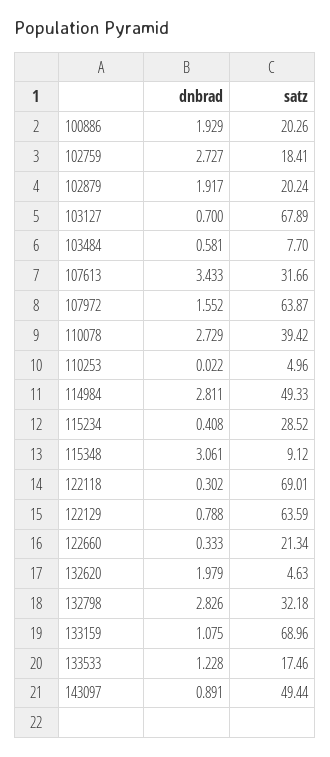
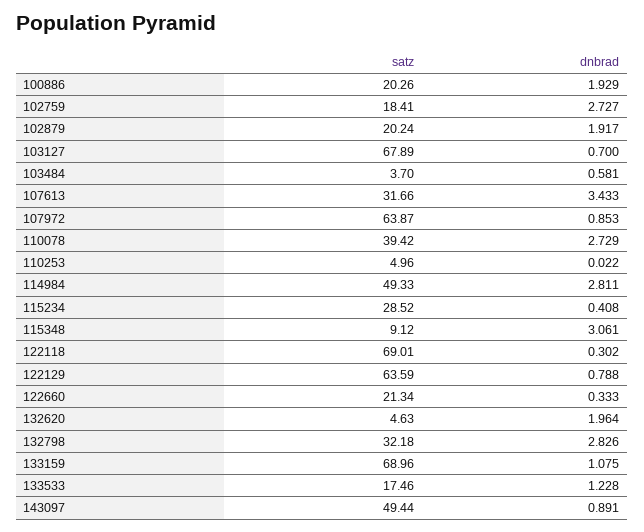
  {
    "dnbrad": {
      "100886": 1.929,
      "102759": 2.727,
      "102879": 1.917,
      "103127": 0.7,
      "103484": 0.581,
      "107613": 3.433,
-     "107972": 1.552,
+     "107972": 0.853,
      "110078": 2.729,
      "110253": 0.022,
      "114984": 2.811,
      "115234": 0.408,
      "115348": 3.061,
      "122118": 0.302,
      "122129": 0.788,
      "122660": 0.333,
-     "132620": 1.979,
+     "132620": 1.964,
      "132798": 2.826,
      "133159": 1.075,
      "133533": 1.228,
      "143097": 0.891
    },
    "satz": {
      "100886": 20.26,
      "102759": 18.41,
      "102879": 20.24,
      "103127": 67.89,
-     "103484": 7.7,
+     "103484": 3.7,
      "107613": 31.66,
      "107972": 63.87,
      "110078": 39.42,
      "110253": 4.96,
      "114984": 49.33,
      "115234": 28.52,
      "115348": 9.12,
      "122118": 69.01,
      "122129": 63.59,
      "122660": 21.34,
      "132620": 4.63,
      "132798": 32.18,
      "133159": 68.96,
      "133533": 17.46,
      "143097": 49.44
    }
  }

